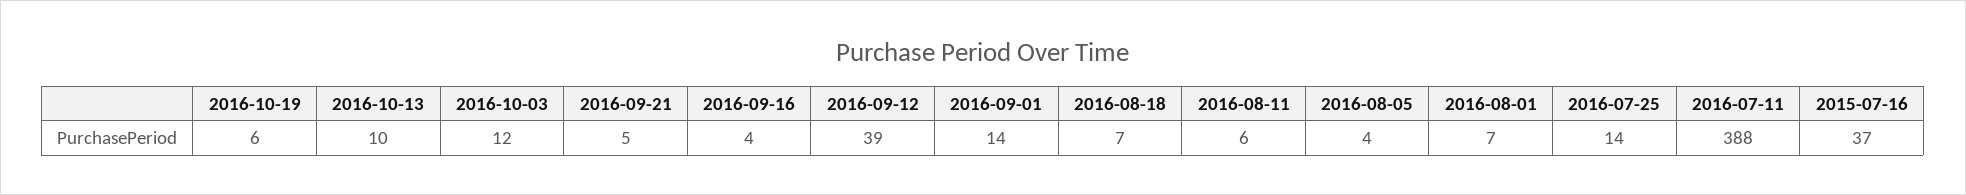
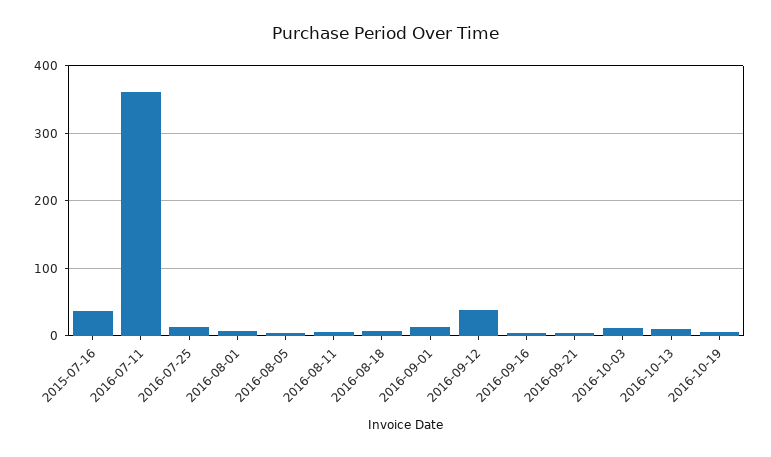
  {
    "2016-10-19": 6,
    "2016-10-13": 10,
    "2016-10-03": 12,
    "2016-09-21": 5,
    "2016-09-16": 4,
    "2016-09-12": 39,
    "2016-09-01": 14,
    "2016-08-18": 7,
    "2016-08-11": 6,
    "2016-08-05": 4,
    "2016-08-01": 7,
    "2016-07-25": 14,
-   "2016-07-11": 388,
+   "2016-07-11": 360,
    "2015-07-16": 37
  }

